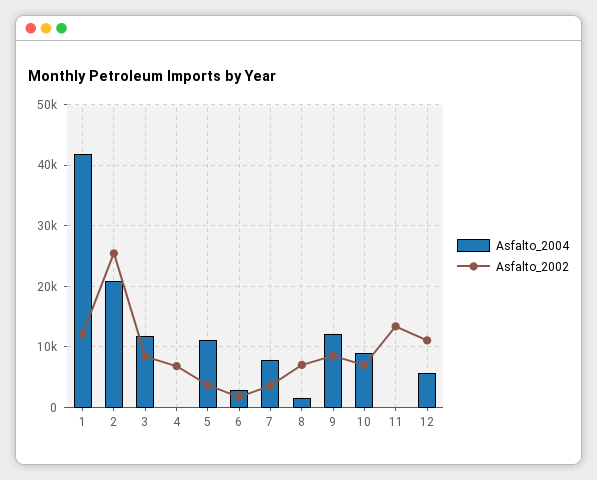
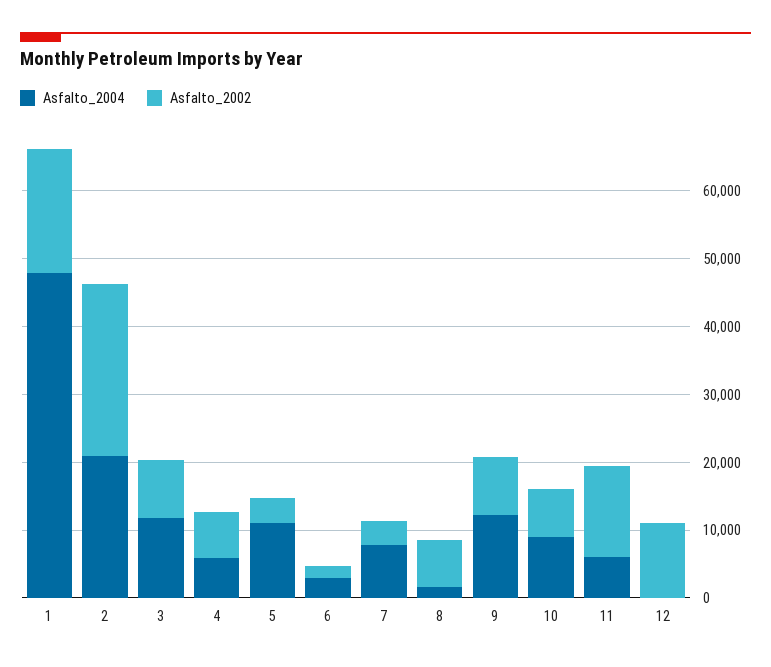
  {
    "Asfalto_2004": {
-     "1": 42000,
+     "1": 48000,
      "2": 21000,
      "3": 12000,
-     "4": 0,
+     "4": 6000,
      "5": 11000,
      "6": 3000,
      "7": 8000,
      "8": 2000,
      "9": 12000,
      "10": 9000,
-     "11": 0,
+     "11": 6000,
-     "12": 6000
+     "12": 0
    },
    "Asfalto_2002": {
-     "1": 12000,
+     "1": 18000,
      "2": 25000,
      "3": 8000,
      "4": 7000,
      "5": 4000,
      "6": 2000,
      "7": 4000,
      "8": 7000,
      "9": 9000,
      "10": 7000,
      "11": 13000,
      "12": 11000
    }
  }

